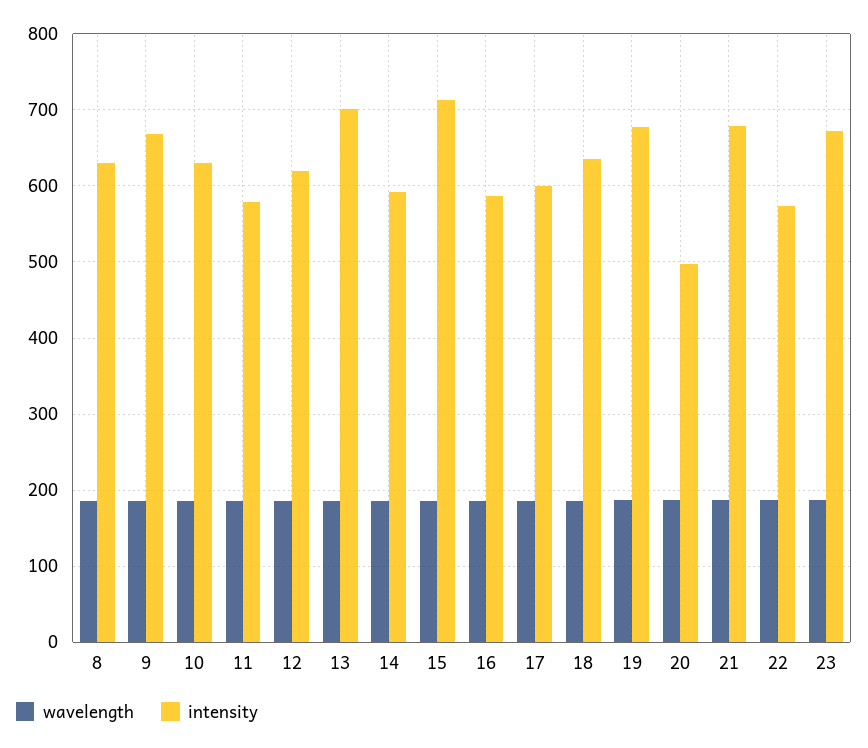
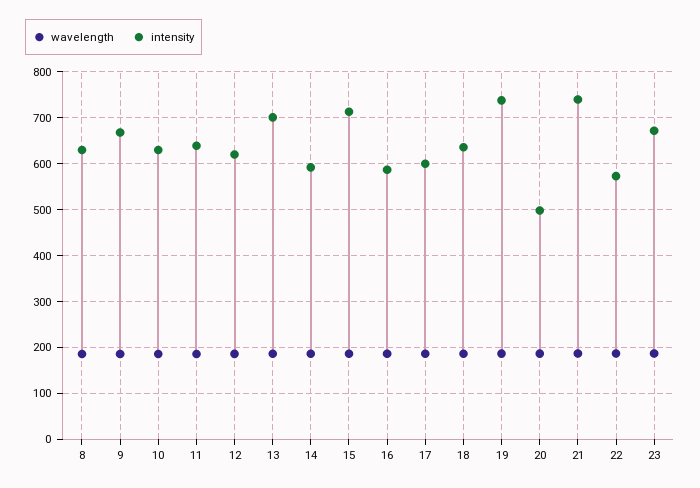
  {
    "wavelength": {
      "8": 190,
      "9": 190,
      "10": 190,
      "11": 190,
      "12": 190,
      "13": 190,
      "14": 190,
      "15": 190,
      "16": 190,
      "17": 190,
      "18": 190,
      "19": 190,
      "20": 190,
      "21": 190,
      "22": 190,
      "23": 190
    },
    "intensity": {
      "8": 630,
      "9": 670,
      "10": 630,
-     "11": 580,
+     "11": 640,
      "12": 620,
      "13": 700,
      "14": 590,
      "15": 710,
      "16": 590,
      "17": 600,
      "18": 640,
-     "19": 680,
+     "19": 740,
      "20": 500,
-     "21": 680,
+     "21": 740,
      "22": 570,
      "23": 670
    }
  }

